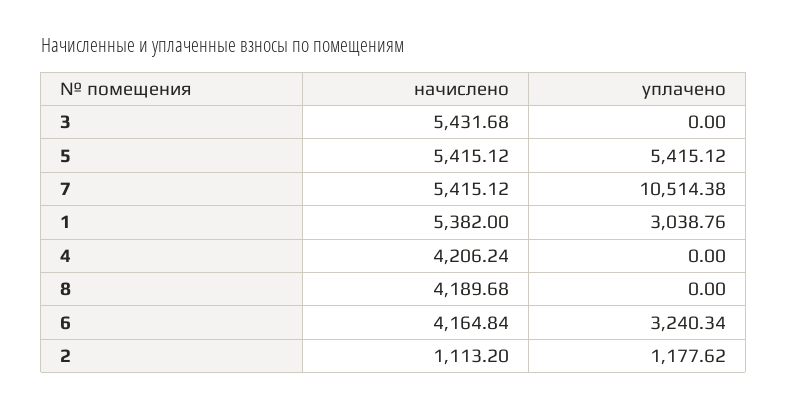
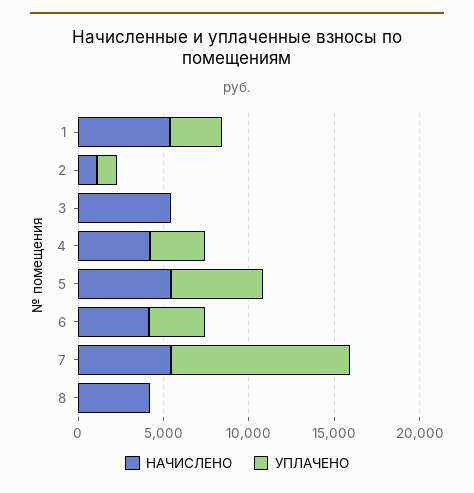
  {
    "начислено": {
      "3": 5431.68,
      "5": 5415.12,
      "7": 5415.12,
      "1": 5382,
      "4": 4206.24,
      "8": 4189.68,
      "6": 4164.84,
      "2": 1113.2
    },
    "уплачено": {
      "3": 0,
      "5": 5415.12,
      "7": 10514.38,
      "1": 3038.76,
-     "4": 0,
+     "4": 3000,
      "8": 0,
      "6": 3240.34,
      "2": 1177.62
    }
  }

